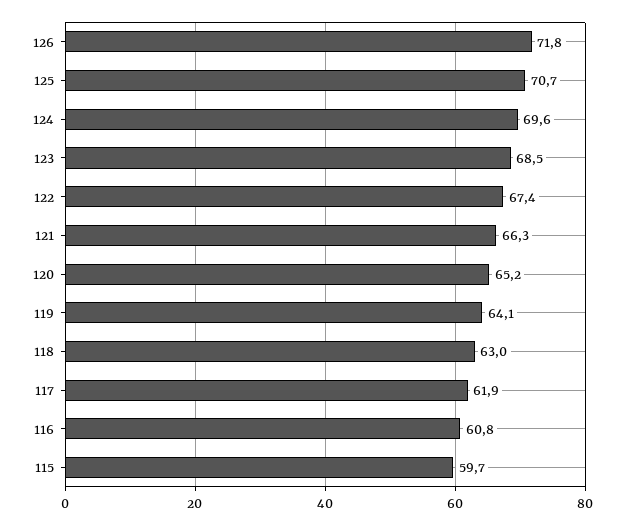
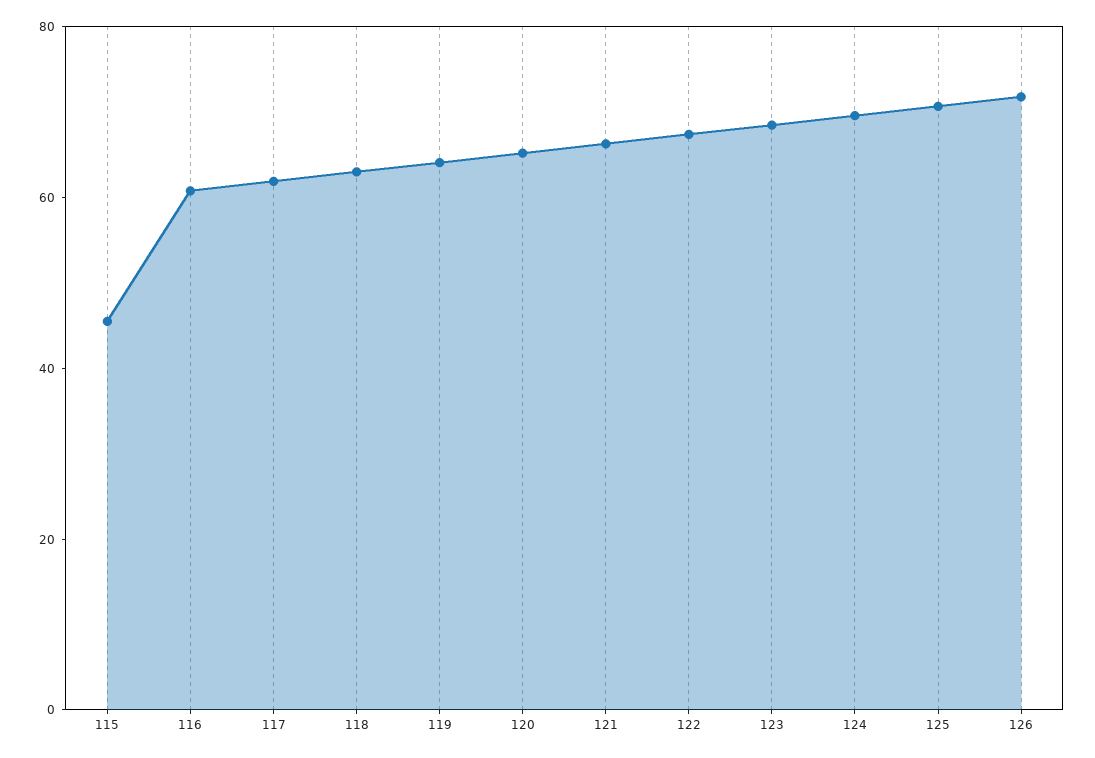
  {
    "126": 71.8,
    "125": 70.7,
    "124": 69.6,
    "123": 68.5,
    "122": 67.4,
    "121": 66.3,
    "120": 65.2,
    "119": 64.1,
    "118": 63,
    "117": 61.9,
    "116": 60.8,
-   "115": 59.7
+   "115": 45
  }

